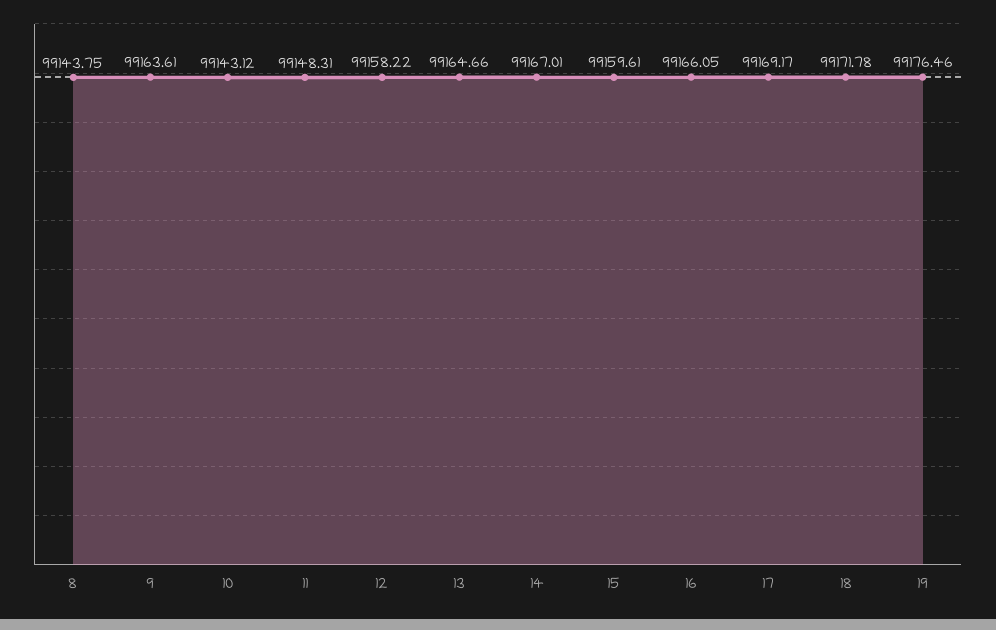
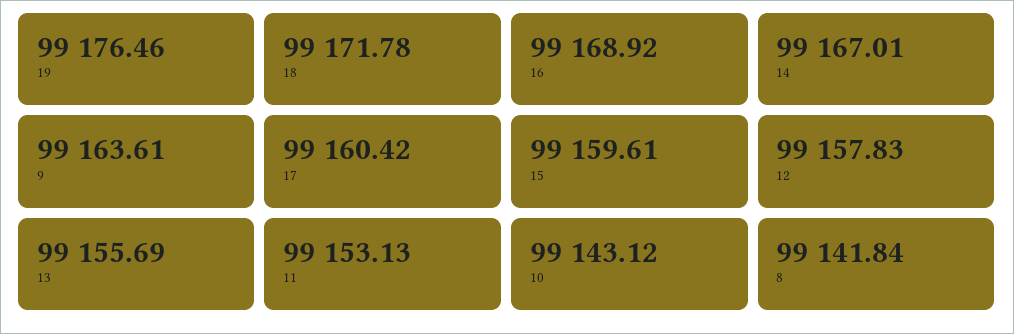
  {
-   "8": 99143.75,
+   "8": 99141.84,
    "9": 99163.61,
    "10": 99143.12,
-   "11": 99148.31,
+   "11": 99153.13,
-   "12": 99158.22,
+   "12": 99157.83,
-   "13": 99164.66,
+   "13": 99155.69,
    "14": 99167.01,
    "15": 99159.61,
-   "16": 99166.05,
+   "16": 99168.92,
-   "17": 99169.17,
+   "17": 99160.42,
    "18": 99171.78,
    "19": 99176.46
  }

